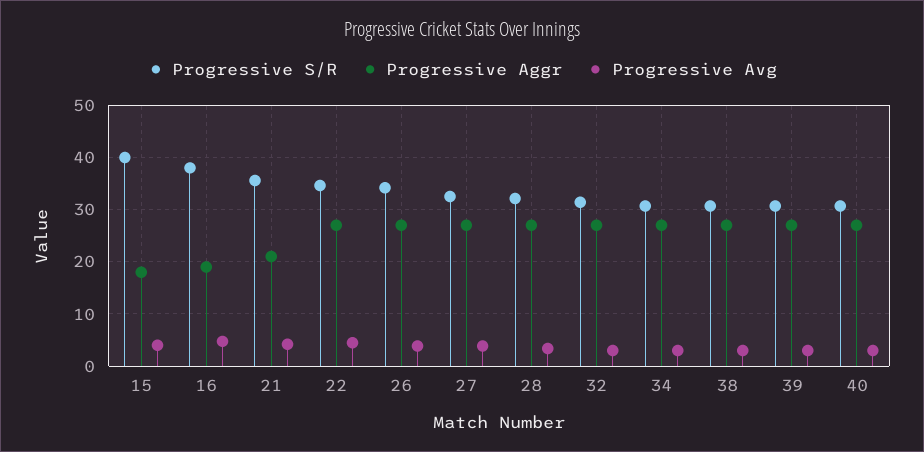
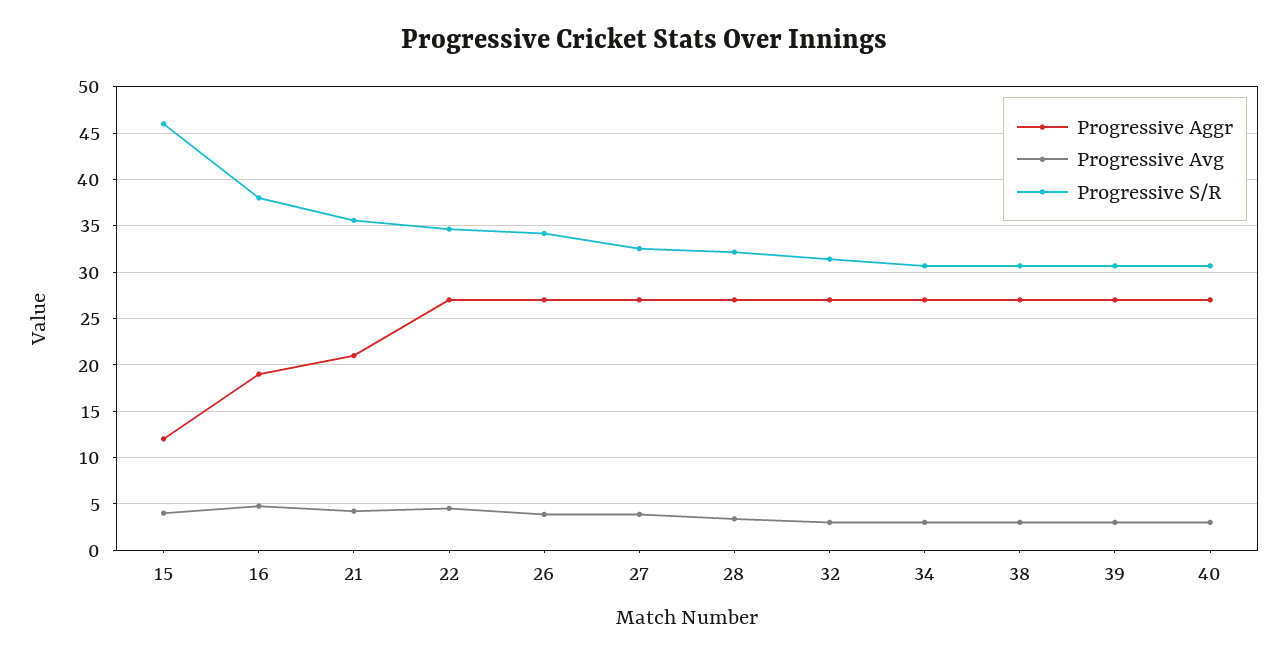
  {
    "Progressive S/R": {
-     "15": 40,
+     "15": 46,
      "16": 38,
      "21": 36,
      "22": 35,
      "26": 34,
      "27": 33,
      "28": 32,
      "32": 31,
      "34": 31,
      "38": 31,
      "39": 31,
      "40": 31
    },
    "Progressive Aggr": {
-     "15": 18,
+     "15": 12,
      "16": 19,
      "21": 21,
      "22": 27,
      "26": 27,
      "27": 27,
      "28": 27,
      "32": 27,
      "34": 27,
      "38": 27,
      "39": 27,
      "40": 27
    },
    "Progressive Avg": {
      "15": 4,
      "16": 5,
      "21": 4,
      "22": 5,
      "26": 4,
      "27": 4,
      "28": 3,
      "32": 3,
      "34": 3,
      "38": 3,
      "39": 3,
      "40": 3
    }
  }

